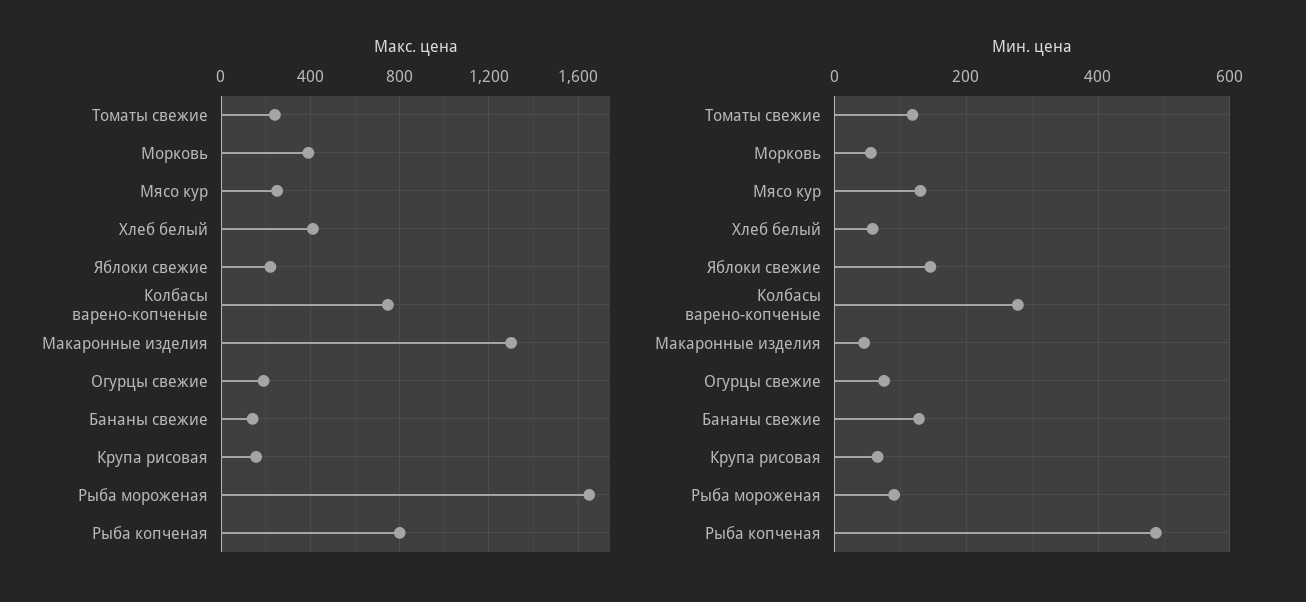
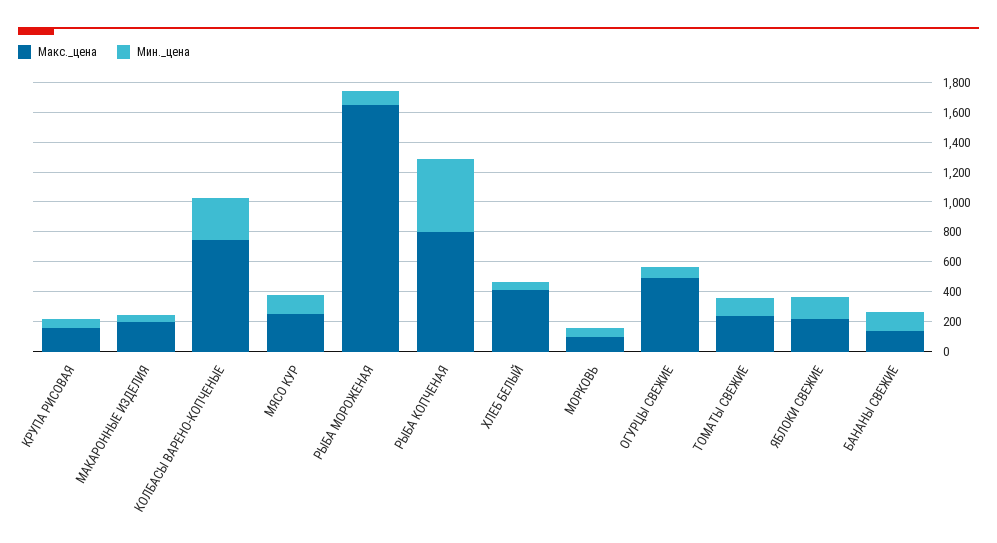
  {
    "Макс. цена": {
      "Томаты свежие": 250,
-     "Морковь": 400,
+     "Морковь": 100,
      "Мясо кур": 250,
      "Хлеб белый": 400,
      "Яблоки свежие": 200,
      "Колбасы варено-копченые": 750,
-     "Макаронные изделия": 1300,
+     "Макаронные изделия": 200,
-     "Огурцы свежие": 200,
+     "Огурцы свежие": 500,
      "Бананы свежие": 150,
      "Крупа рисовая": 150,
      "Рыба мороженая": 1650,
      "Рыба копченая": 800
    },
    "Мин. цена": {
      "Томаты свежие": 120,
      "Морковь": 60,
      "Мясо кур": 140,
      "Хлеб белый": 60,
      "Яблоки свежие": 140,
      "Колбасы варено-копченые": 280,
      "Макаронные изделия": 40,
      "Огурцы свежие": 80,
      "Бананы свежие": 120,
      "Крупа рисовая": 60,
      "Рыба мороженая": 80,
      "Рыба копченая": 480
    }
  }

